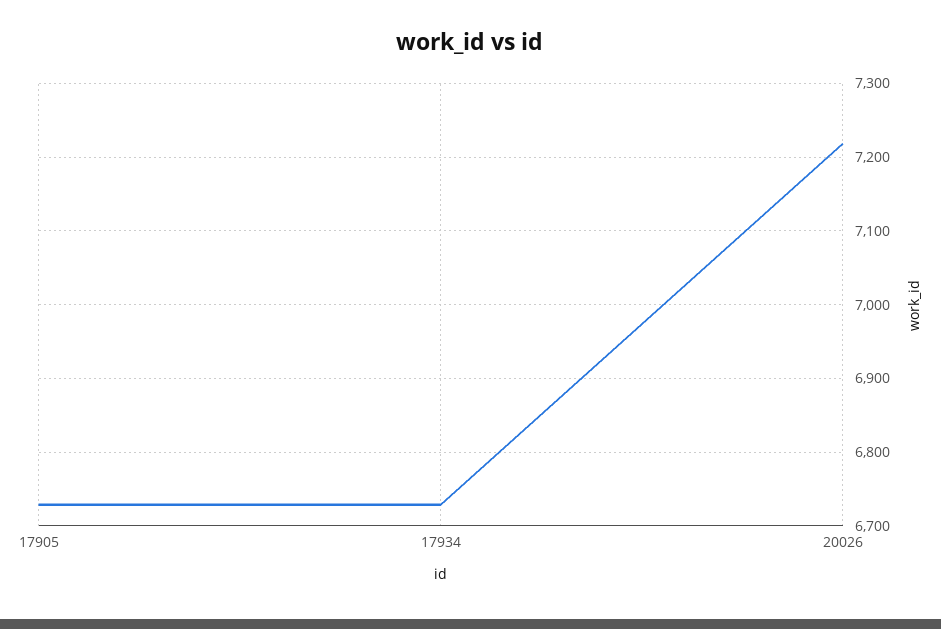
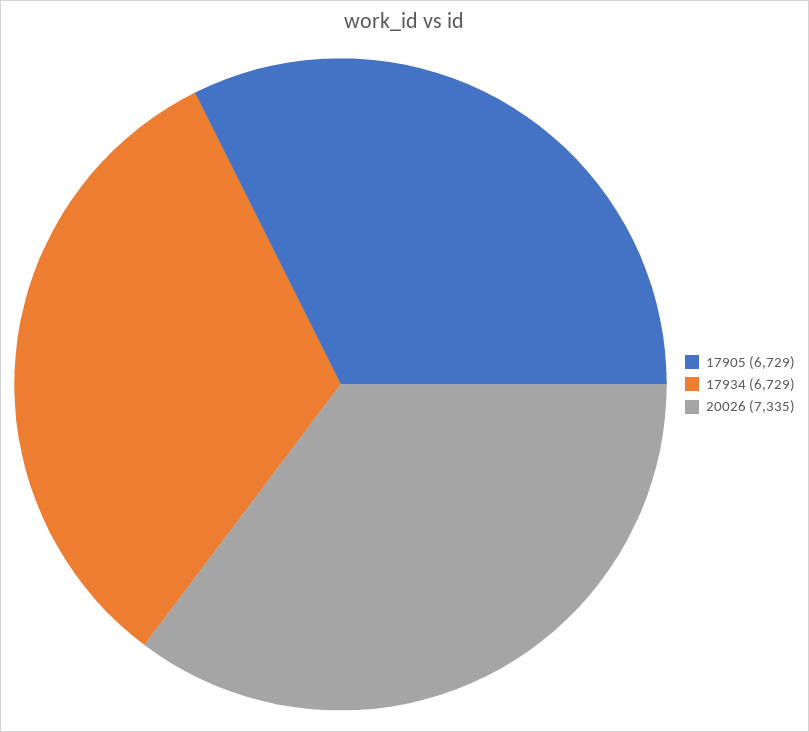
  {
    "17905": 6729,
    "17934": 6729,
-   "20026": 7220
+   "20026": 7335
  }

